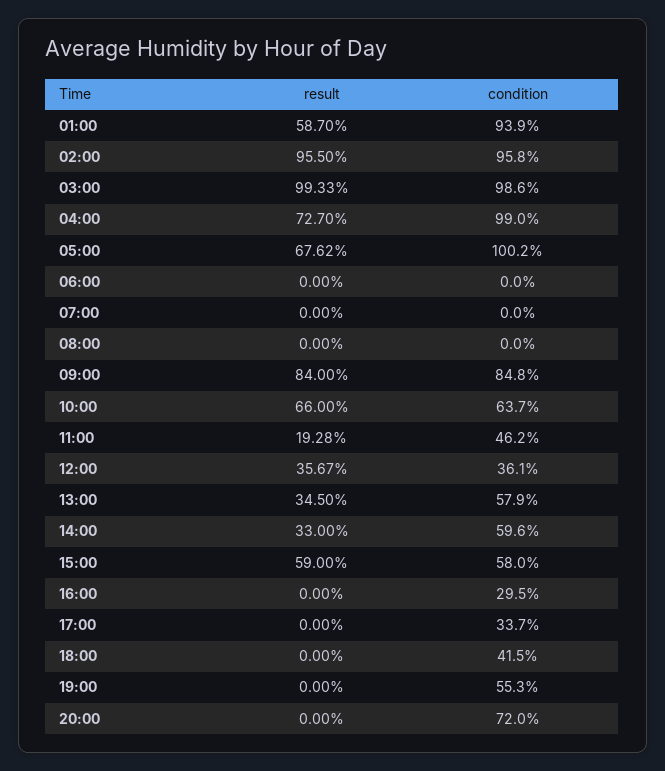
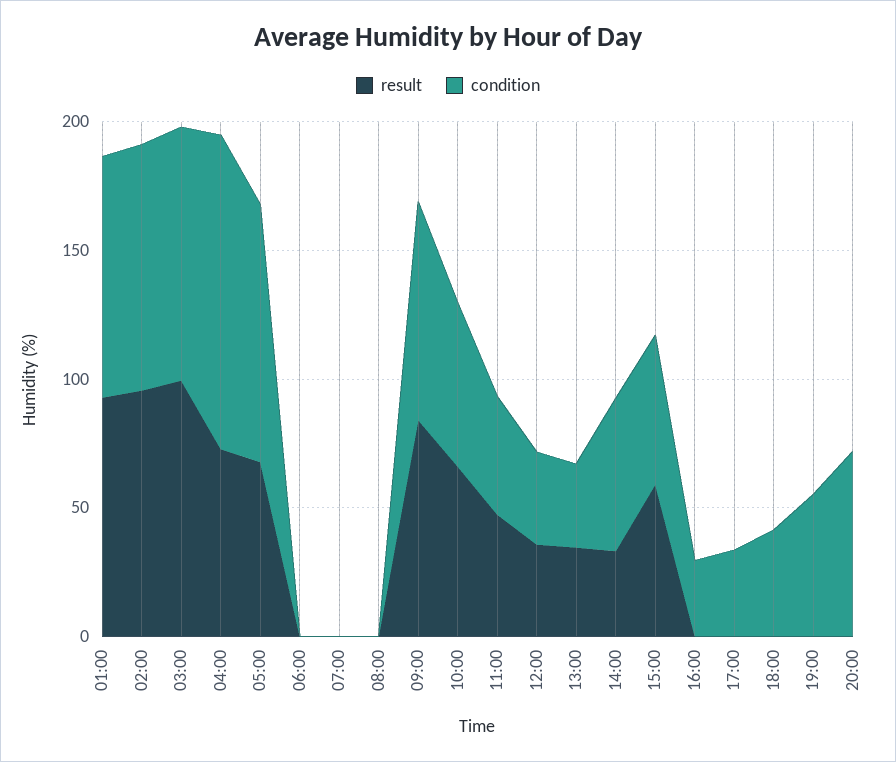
  {
    "result": {
-     "01:00": 58.7,
+     "01:00": 90,
      "02:00": 95.5,
      "03:00": 99.33,
      "04:00": 72.7,
      "05:00": 67.62,
      "06:00": 0,
      "07:00": 0,
      "08:00": 0,
      "09:00": 84,
      "10:00": 66,
-     "11:00": 19.28,
+     "11:00": 50,
      "12:00": 35.67,
      "13:00": 34.5,
      "14:00": 33,
      "15:00": 59,
      "16:00": 0,
      "17:00": 0,
      "18:00": 0,
      "19:00": 0,
      "20:00": 0
    },
    "condition": {
      "01:00": 93.9,
      "02:00": 95.8,
      "03:00": 98.6,
-     "04:00": 99,
+     "04:00": 120,
      "05:00": 100.2,
      "06:00": 0,
      "07:00": 0,
      "08:00": 0,
      "09:00": 84.8,
      "10:00": 63.7,
      "11:00": 46.2,
      "12:00": 36.1,
-     "13:00": 57.9,
+     "13:00": 30,
      "14:00": 59.6,
      "15:00": 58,
      "16:00": 29.5,
      "17:00": 33.7,
      "18:00": 41.5,
      "19:00": 55.3,
      "20:00": 72
    }
  }

